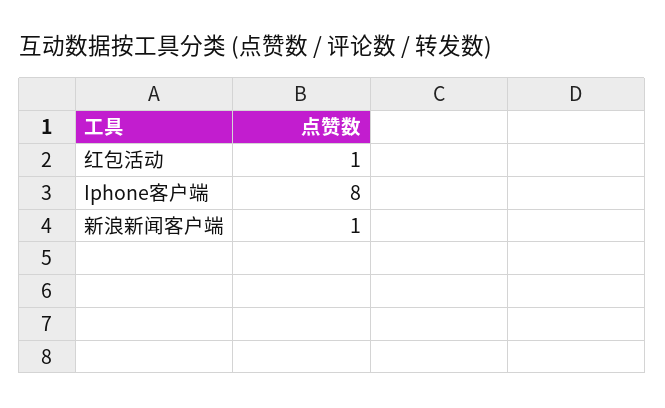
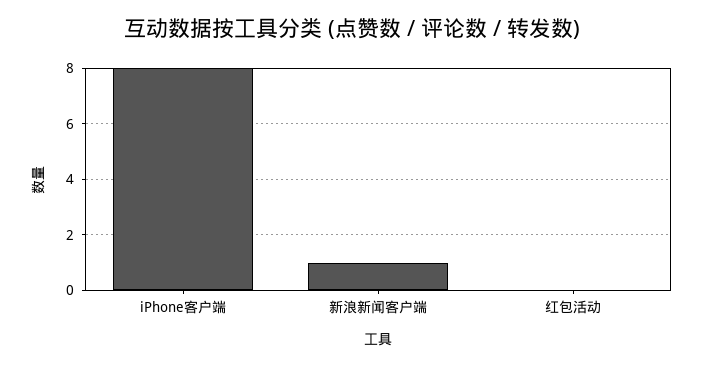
  {
-   "红包活动": 1,
+   "红包活动": 0,
    "Iphone客户端": 8,
    "新浪新闻客户端": 1
  }

